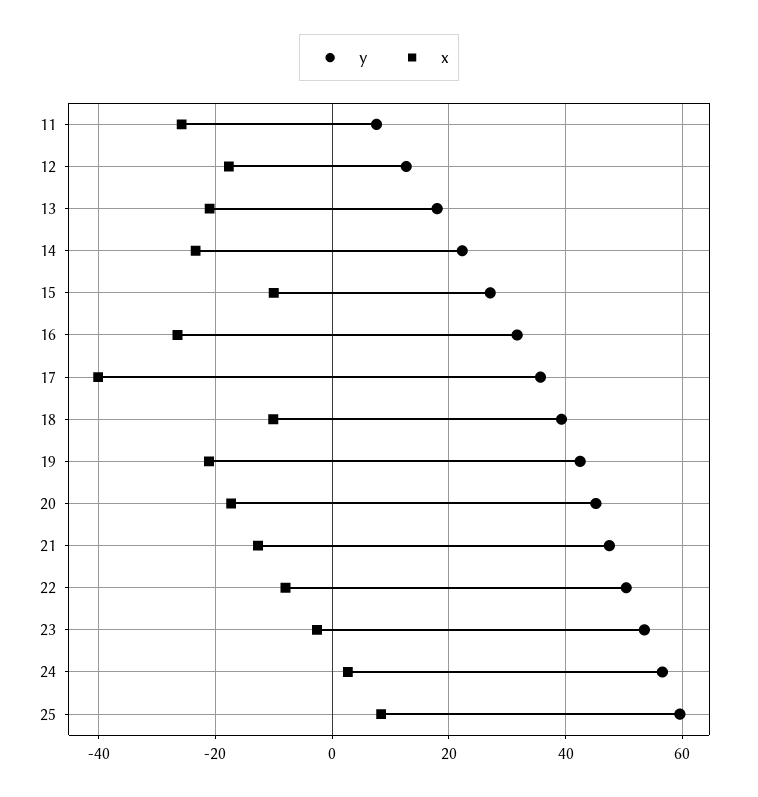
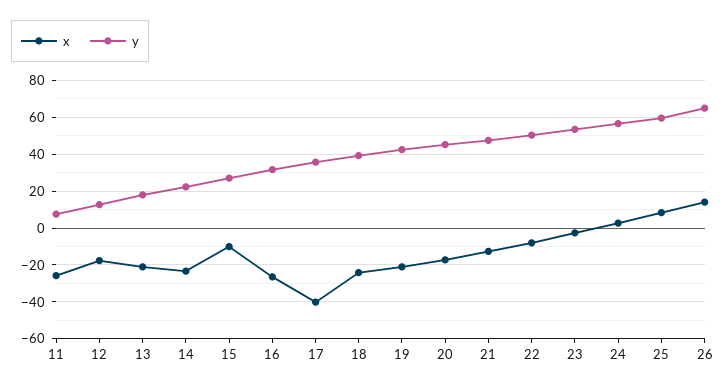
  {
    "y": {
      "11": 8,
      "12": 12,
      "13": 18,
      "14": 22,
      "15": 28,
      "16": 32,
      "17": 36,
      "18": 40,
      "19": 42,
      "20": 46,
      "21": 48,
      "22": 50,
      "23": 54,
      "24": 56,
-     "25": 60
+     "25": 60,
+     "26": 65
    },
    "x": {
      "11": -26,
      "12": -18,
      "13": -22,
      "14": -24,
      "15": -10,
      "16": -26,
      "17": -40,
-     "18": -10,
+     "18": -25,
      "19": -22,
      "20": -18,
      "21": -12,
      "22": -8,
      "23": -2,
      "24": 2,
-     "25": 8
+     "25": 8,
+     "26": 15
    }
  }

